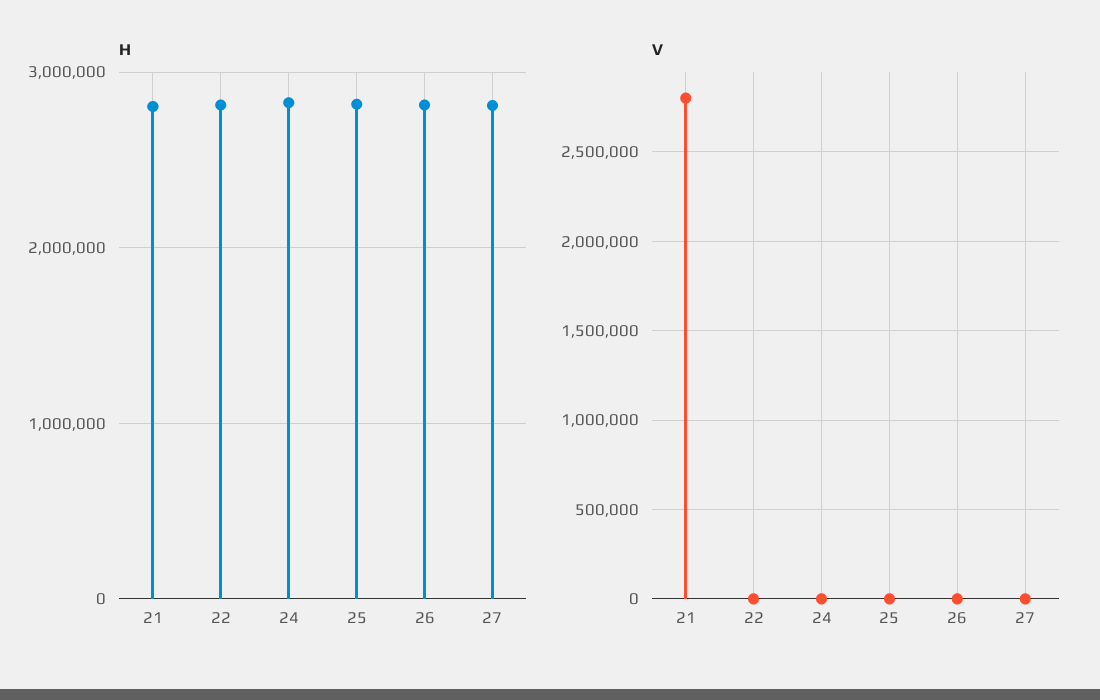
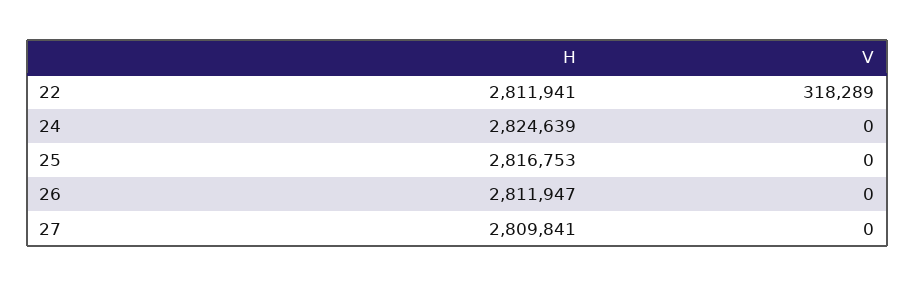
  {
    "H": {
-     "21": 2800000,
      "22": 2811941,
      "24": 2824639,
      "25": 2816753,
      "26": 2811947,
      "27": 2809841
    },
    "V": {
-     "21": 2800000,
-     "22": 0,
+     "22": 318289,
      "24": 0,
      "25": 0,
      "26": 0,
      "27": 0
    }
  }

